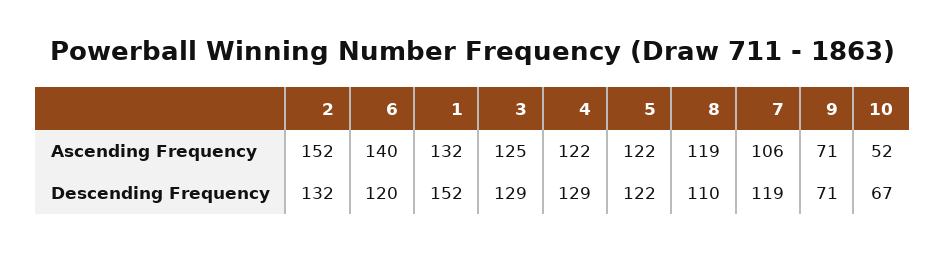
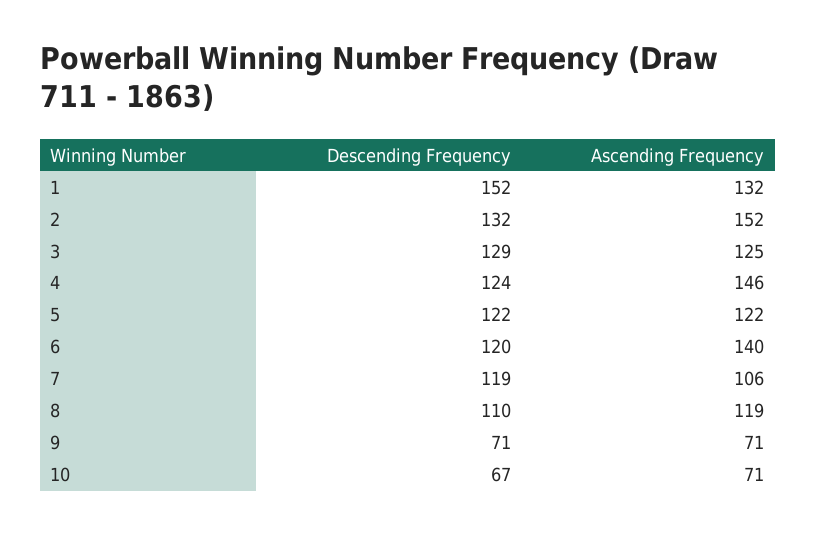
  {
    "2": {
      "Ascending Frequency": 152,
      "Descending Frequency": 132
    },
    "6": {
      "Ascending Frequency": 140,
      "Descending Frequency": 120
    },
    "1": {
      "Ascending Frequency": 132,
      "Descending Frequency": 152
    },
    "3": {
      "Ascending Frequency": 125,
      "Descending Frequency": 129
    },
    "4": {
-     "Ascending Frequency": 122,
+     "Ascending Frequency": 146,
-     "Descending Frequency": 129
+     "Descending Frequency": 124
    },
    "5": {
      "Ascending Frequency": 122,
      "Descending Frequency": 122
    },
    "8": {
      "Ascending Frequency": 119,
      "Descending Frequency": 110
    },
    "7": {
      "Ascending Frequency": 106,
      "Descending Frequency": 119
    },
    "9": {
      "Ascending Frequency": 71,
      "Descending Frequency": 71
    },
    "10": {
-     "Ascending Frequency": 52,
+     "Ascending Frequency": 71,
      "Descending Frequency": 67
    }
  }

